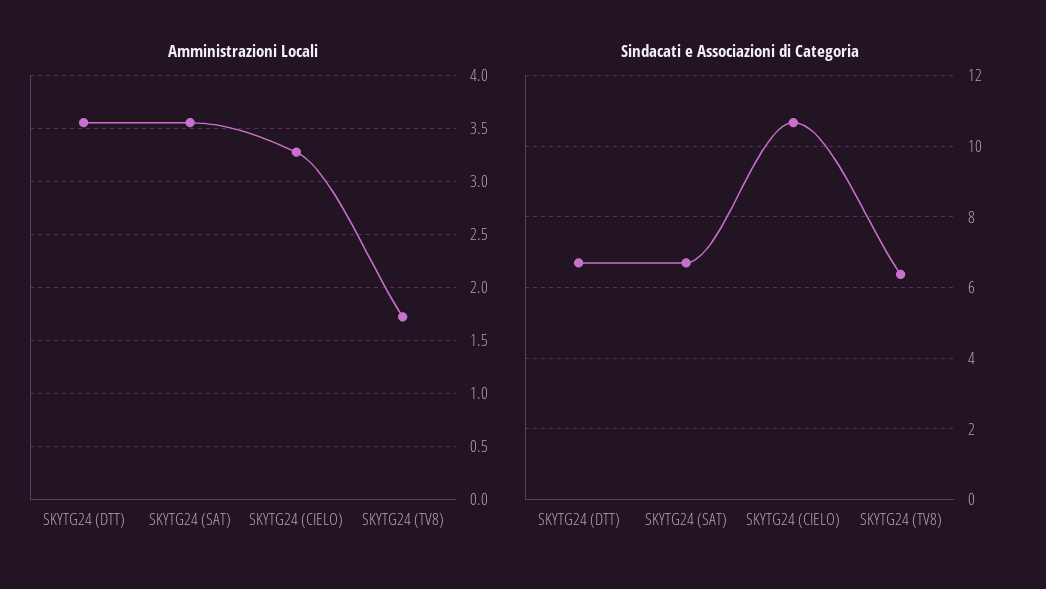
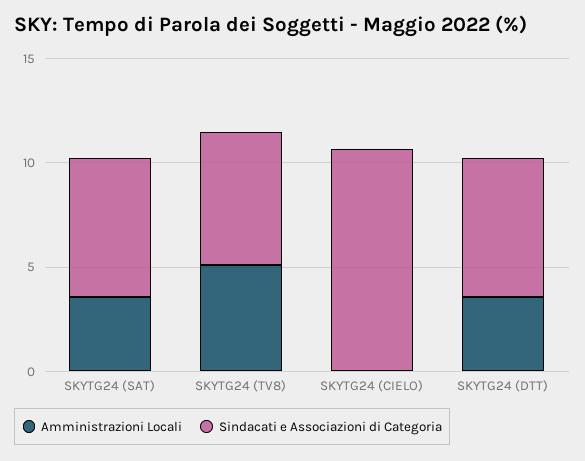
  {
    "Amministrazioni Locali": {
      "SKYTG24 (DTT)": 3.6,
      "SKYTG24 (SAT)": 3.6,
-     "SKYTG24 (CIELO)": 3.3,
+     "SKYTG24 (CIELO)": 0,
-     "SKYTG24 (TV8)": 1.7
+     "SKYTG24 (TV8)": 5
    },
    "Sindacati e Associazioni di Categoria": {
      "SKYTG24 (DTT)": 6.8,
      "SKYTG24 (SAT)": 6.8,
      "SKYTG24 (CIELO)": 10.6,
      "SKYTG24 (TV8)": 6.4
    }
  }

